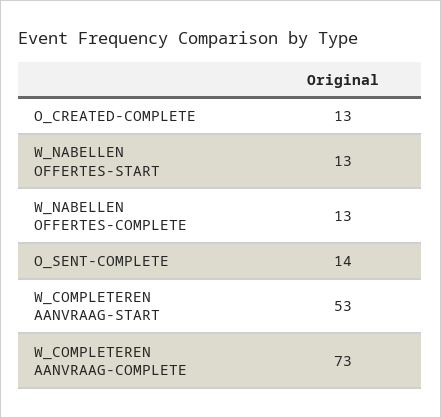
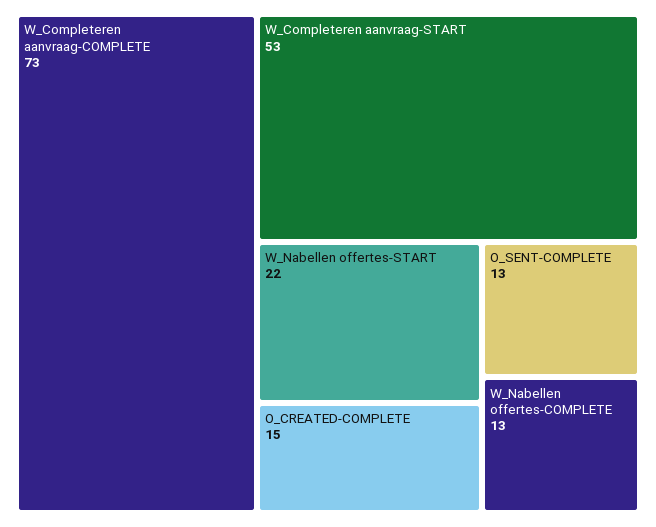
  {
-   "O_CREATED-COMPLETE": 13,
+   "O_CREATED-COMPLETE": 15,
-   "W_NABELLEN OFFERTES-START": 13,
+   "W_NABELLEN OFFERTES-START": 22,
    "W_NABELLEN OFFERTES-COMPLETE": 13,
-   "O_SENT-COMPLETE": 14,
+   "O_SENT-COMPLETE": 13,
    "W_COMPLETEREN AANVRAAG-START": 53,
    "W_COMPLETEREN AANVRAAG-COMPLETE": 73
  }

